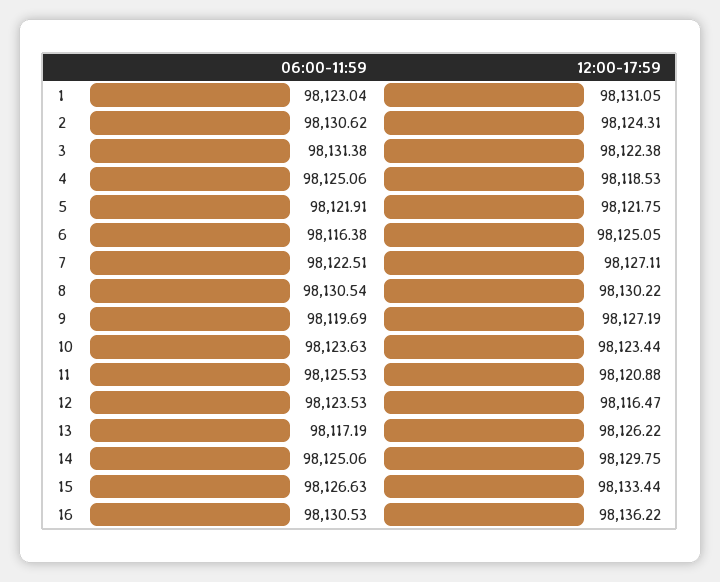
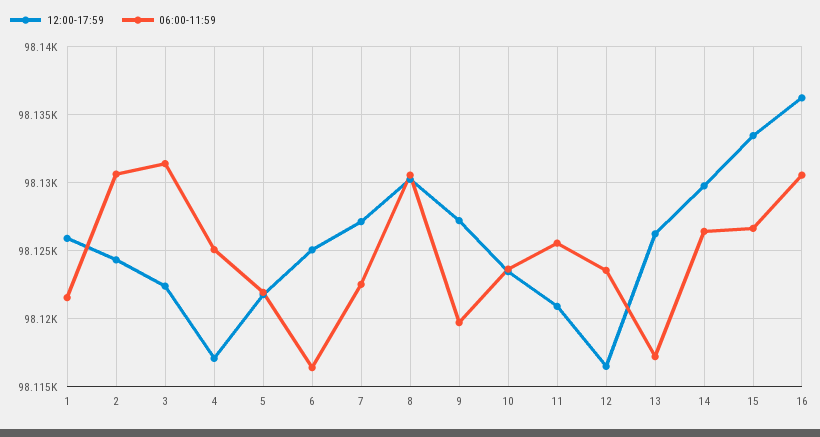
  {
    "06:00-11:59": {
-     "1": 98123.04,
+     "1": 98121.5,
      "2": 98130.62,
      "3": 98131.38,
      "4": 98125.06,
      "5": 98121.91,
      "6": 98116.38,
      "7": 98122.51,
      "8": 98130.54,
      "9": 98119.69,
      "10": 98123.63,
      "11": 98125.53,
      "12": 98123.53,
      "13": 98117.19,
-     "14": 98125.06,
+     "14": 98126.5,
      "15": 98126.63,
      "16": 98130.53
    },
    "12:00-17:59": {
-     "1": 98131.05,
+     "1": 98126,
      "2": 98124.31,
      "3": 98122.38,
-     "4": 98118.53,
+     "4": 98117,
      "5": 98121.75,
      "6": 98125.05,
      "7": 98127.11,
      "8": 98130.22,
      "9": 98127.19,
      "10": 98123.44,
      "11": 98120.88,
      "12": 98116.47,
      "13": 98126.22,
      "14": 98129.75,
      "15": 98133.44,
      "16": 98136.22
    }
  }

